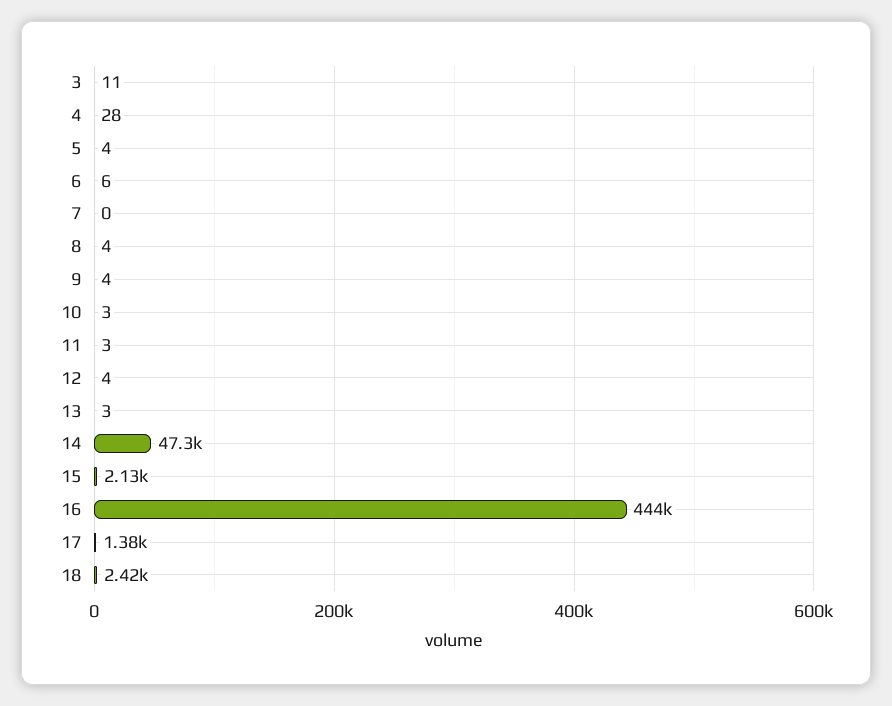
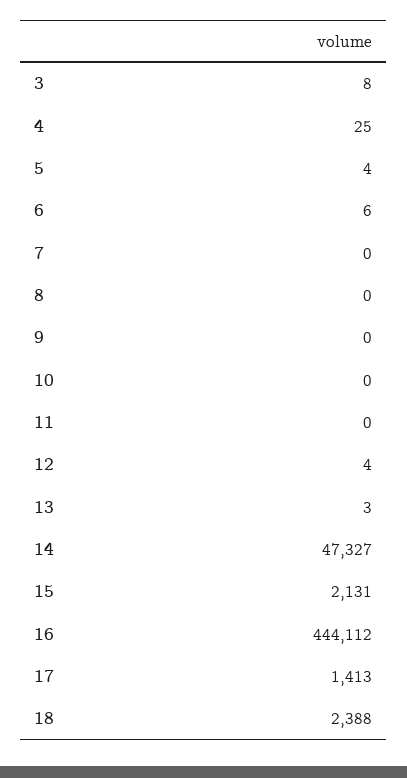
  {
-   "3": 11,
+   "3": 8,
-   "4": 28,
+   "4": 25,
    "5": 4,
    "6": 6,
    "7": 0,
-   "8": 4,
+   "8": 0,
-   "9": 4,
+   "9": 0,
-   "10": 3,
+   "10": 0,
-   "11": 3,
+   "11": 0,
    "12": 4,
    "13": 3,
    "14": 47327,
    "15": 2131,
    "16": 444112,
-   "17": 1380,
+   "17": 1413,
-   "18": 2420
+   "18": 2388
  }

